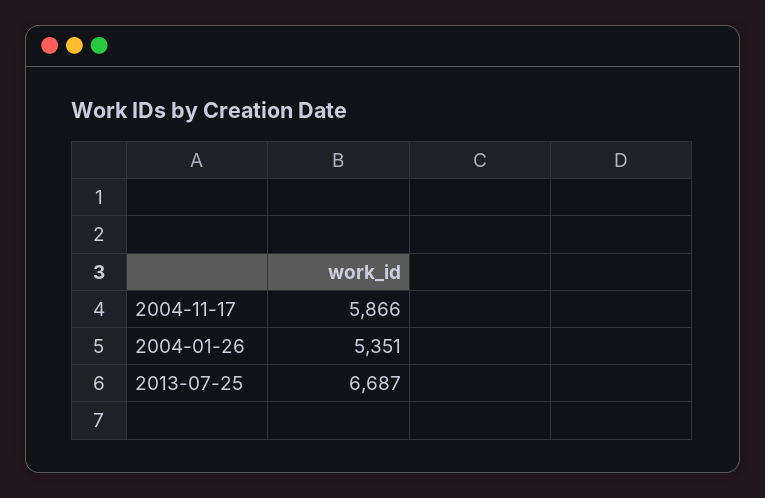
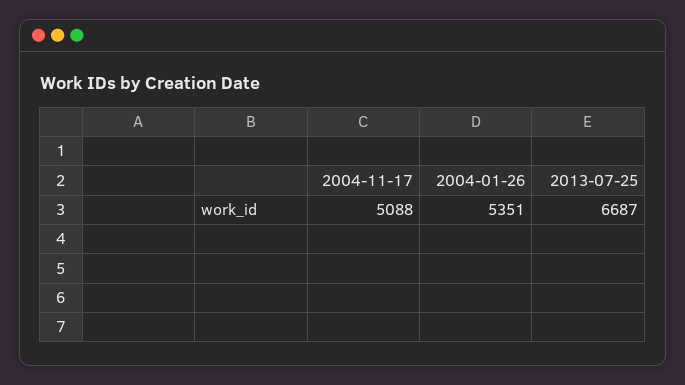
  {
-   "2004-11-17": 5866,
+   "2004-11-17": 5088,
    "2004-01-26": 5351,
    "2013-07-25": 6687
  }

